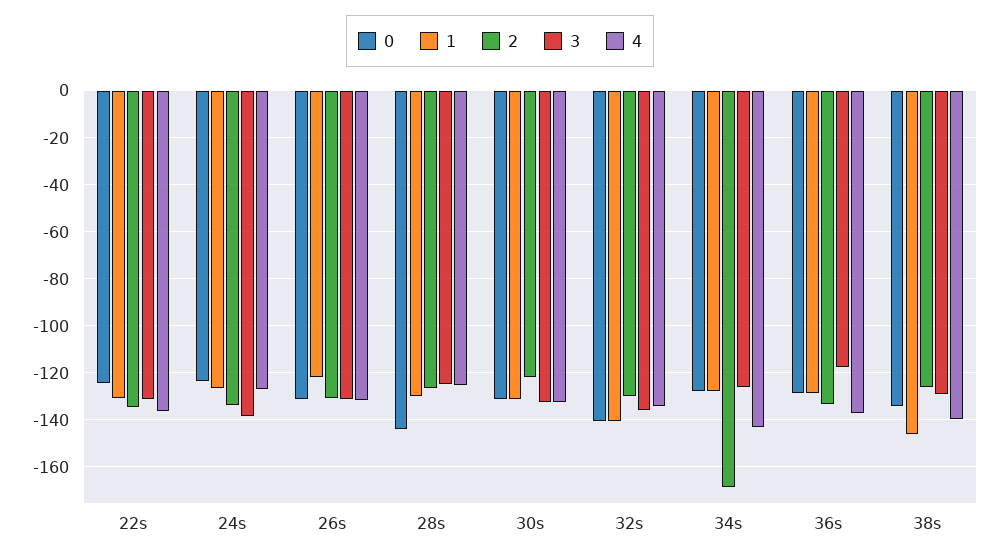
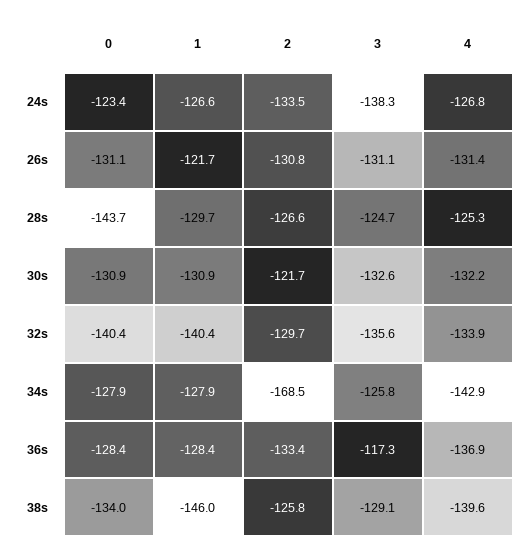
  {
    "0": {
-     "22s": -125,
      "24s": -123.4,
      "26s": -131.1,
      "28s": -143.7,
      "30s": -130.9,
      "32s": -140.4,
      "34s": -127.9,
      "36s": -128.4,
      "38s": -134
    },
    "1": {
-     "22s": -130,
      "24s": -126.6,
      "26s": -121.7,
      "28s": -129.7,
      "30s": -130.9,
      "32s": -140.4,
      "34s": -127.9,
      "36s": -128.4,
      "38s": -146
    },
    "2": {
-     "22s": -135,
      "24s": -133.5,
      "26s": -130.8,
      "28s": -126.6,
      "30s": -121.7,
      "32s": -129.7,
      "34s": -168.5,
      "36s": -133.4,
      "38s": -125.8
    },
    "3": {
-     "22s": -130,
      "24s": -138.3,
      "26s": -131.1,
      "28s": -124.7,
      "30s": -132.6,
      "32s": -135.6,
      "34s": -125.8,
      "36s": -117.3,
      "38s": -129.1
    },
    "4": {
-     "22s": -135,
      "24s": -126.8,
      "26s": -131.4,
      "28s": -125.3,
      "30s": -132.2,
      "32s": -133.9,
      "34s": -142.9,
      "36s": -136.9,
      "38s": -139.6
    }
  }

